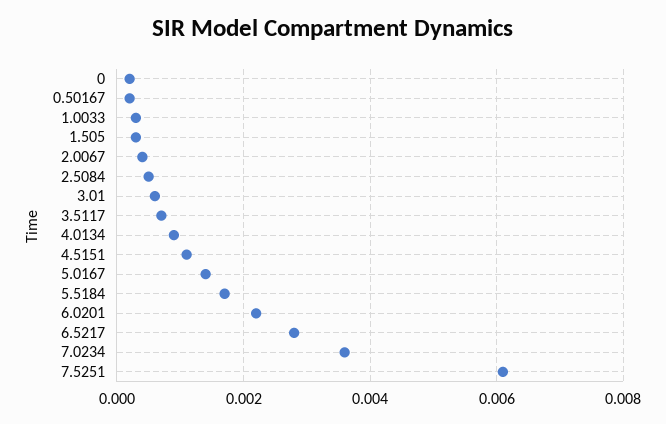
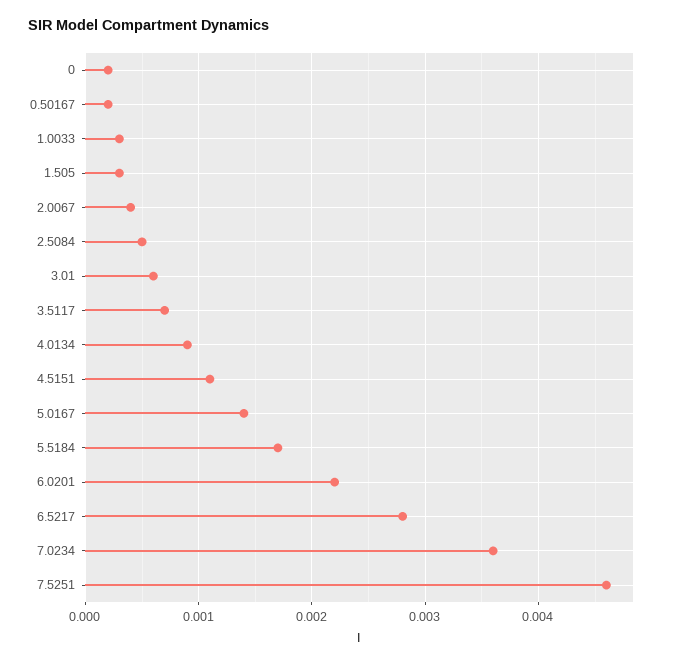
  {
    "0": 0.0002,
    "0.50167": 0.0002,
    "1.0033": 0.0003,
    "1.505": 0.0003,
    "2.0067": 0.0004,
    "2.5084": 0.0005,
    "3.01": 0.0006,
    "3.5117": 0.0007,
    "4.0134": 0.0009,
    "4.5151": 0.0011,
    "5.0167": 0.0014,
    "5.5184": 0.0017,
    "6.0201": 0.0022,
    "6.5217": 0.0028,
    "7.0234": 0.0036,
-   "7.5251": 0.006
+   "7.5251": 0.0046
  }

